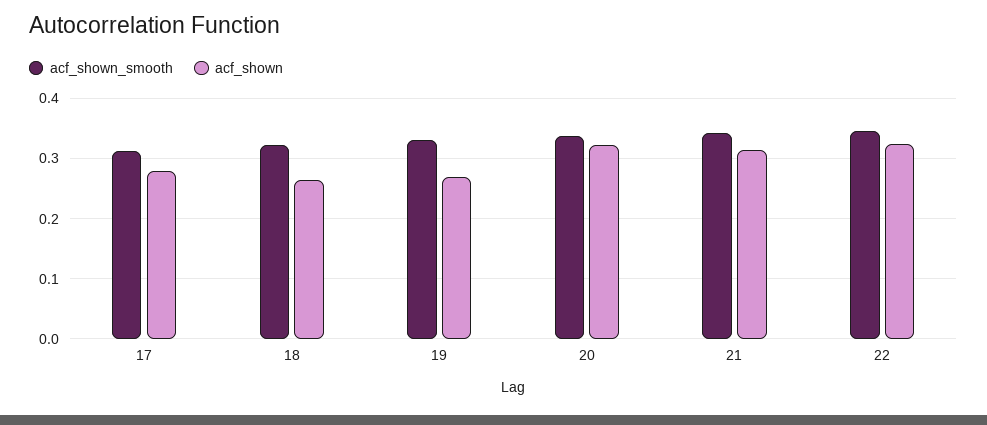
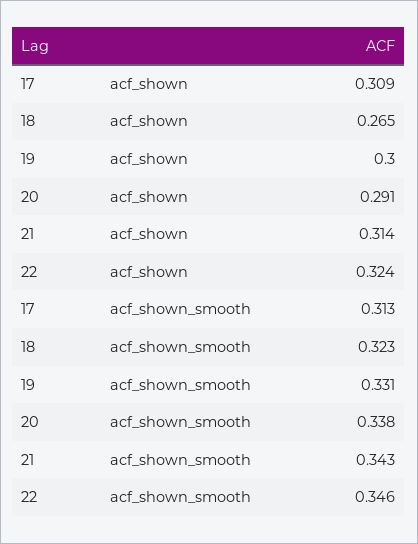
  {
    "acf_shown_smooth": {
      "17": 0.313,
      "18": 0.323,
      "19": 0.331,
      "20": 0.338,
      "21": 0.343,
      "22": 0.346
    },
    "acf_shown": {
-     "17": 0.28,
+     "17": 0.309,
      "18": 0.265,
-     "19": 0.27,
+     "19": 0.3,
-     "20": 0.32,
+     "20": 0.291,
      "21": 0.314,
      "22": 0.324
    }
  }

